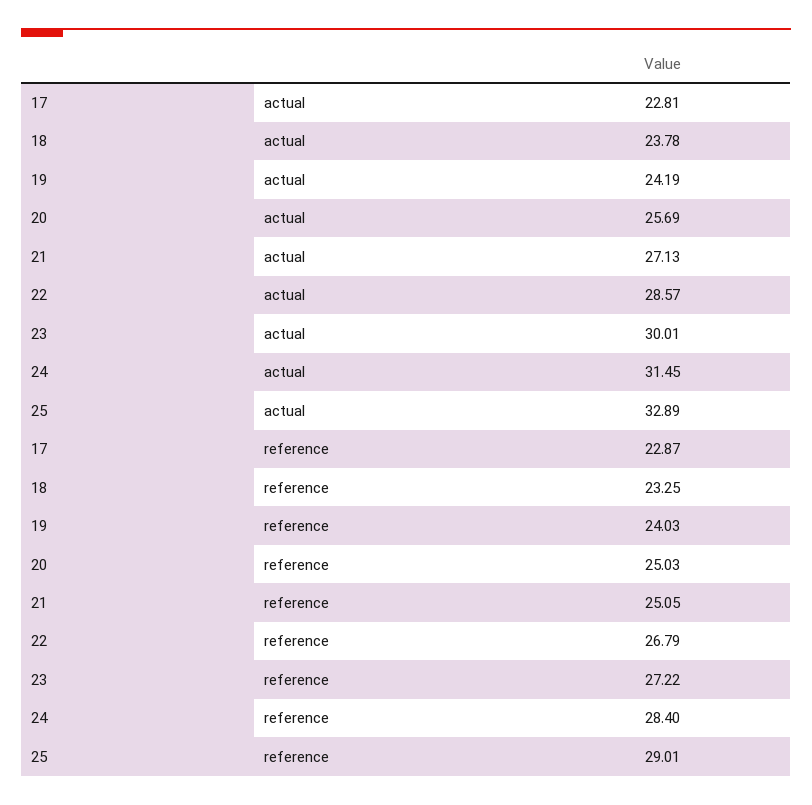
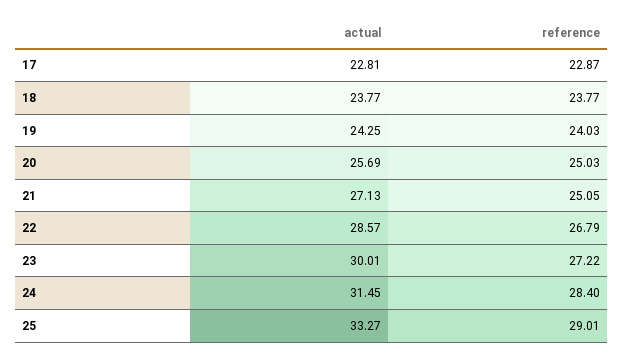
  {
    "17": {
      "actual": 22.81,
      "reference": 22.87
    },
    "18": {
-     "actual": 23.78,
+     "actual": 23.77,
-     "reference": 23.25
+     "reference": 23.77
    },
    "19": {
-     "actual": 24.19,
+     "actual": 24.25,
      "reference": 24.03
    },
    "20": {
      "actual": 25.69,
      "reference": 25.03
    },
    "21": {
      "actual": 27.13,
      "reference": 25.05
    },
    "22": {
      "actual": 28.57,
      "reference": 26.79
    },
    "23": {
      "actual": 30.01,
      "reference": 27.22
    },
    "24": {
      "actual": 31.45,
      "reference": 28.4
    },
    "25": {
-     "actual": 32.89,
+     "actual": 33.27,
      "reference": 29.01
    }
  }

